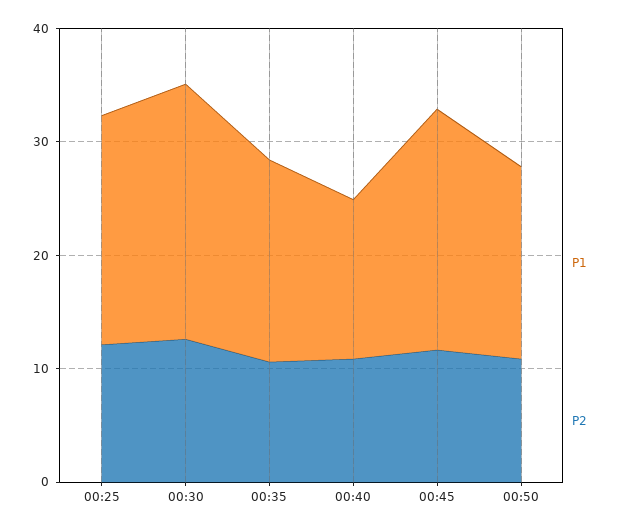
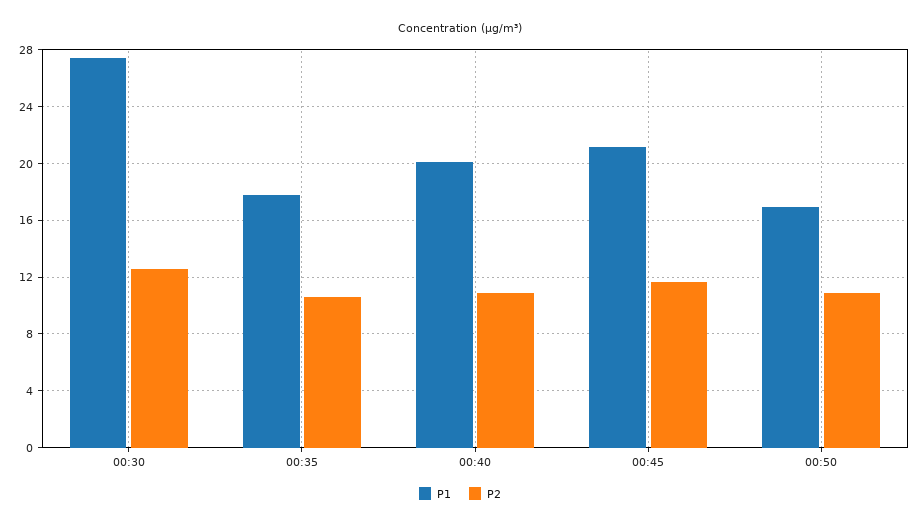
  {
    "P1": {
-     "00:25": 20,
-     "00:30": 22,
+     "00:30": 27.5,
      "00:35": 18,
-     "00:40": 14,
+     "00:40": 20,
      "00:45": 21,
      "00:50": 17
    },
    "P2": {
-     "00:25": 12,
      "00:30": 12.5,
      "00:35": 10.5,
      "00:40": 11,
      "00:45": 11.5,
      "00:50": 11
    }
  }

